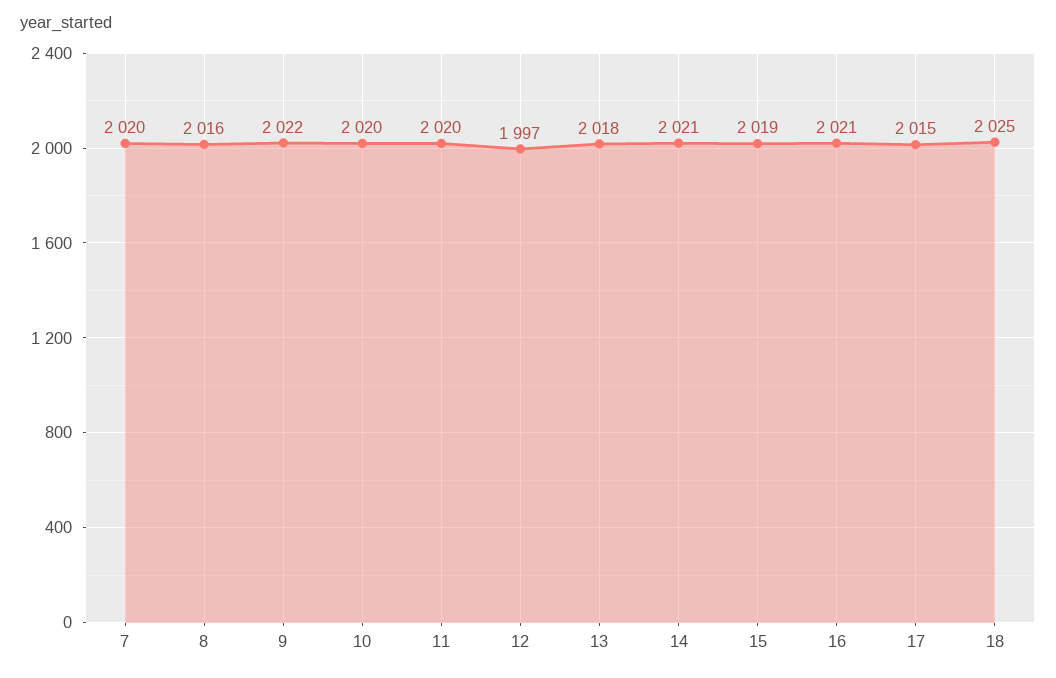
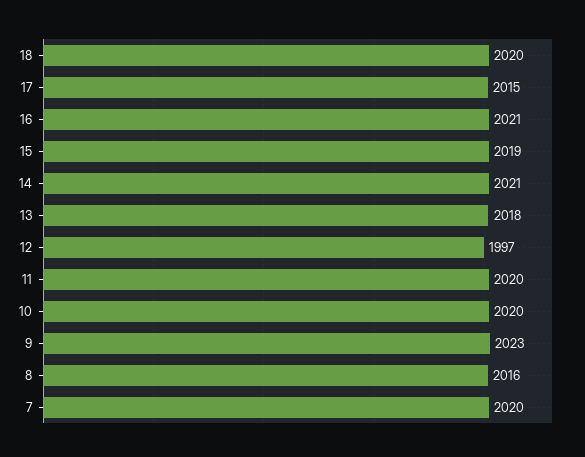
  {
    "7": 2020,
    "8": 2016,
-   "9": 2022,
+   "9": 2023,
    "10": 2020,
    "11": 2020,
    "12": 1997,
    "13": 2018,
    "14": 2021,
    "15": 2019,
    "16": 2021,
    "17": 2015,
-   "18": 2025
+   "18": 2020
  }

